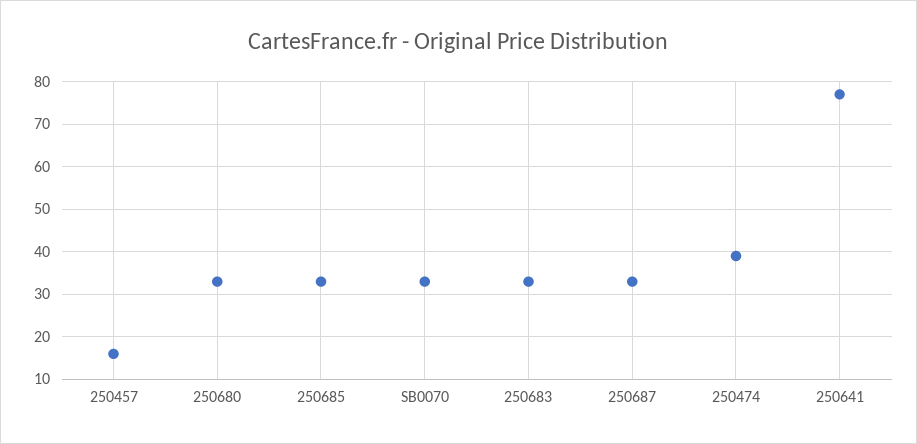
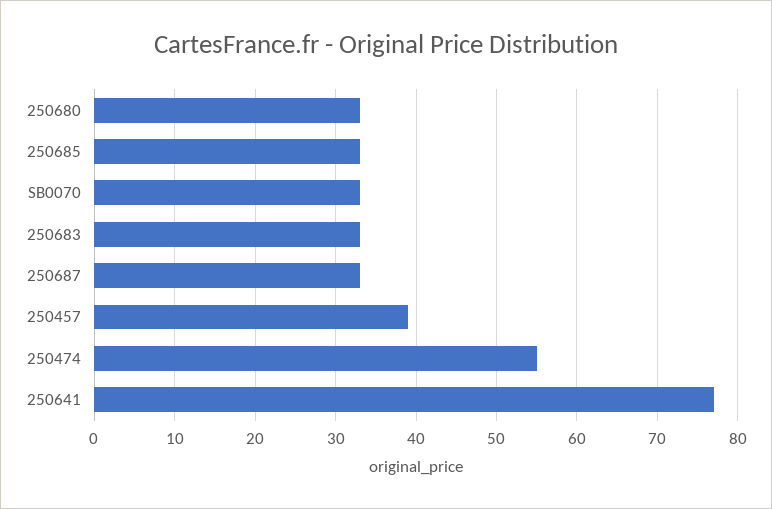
  {
-   "250457": 15,
+   "250457": 39,
    "250680": 33,
    "250685": 33,
    "SB0070": 33,
    "250683": 33,
    "250687": 33,
-   "250474": 40,
+   "250474": 55,
    "250641": 77
  }

